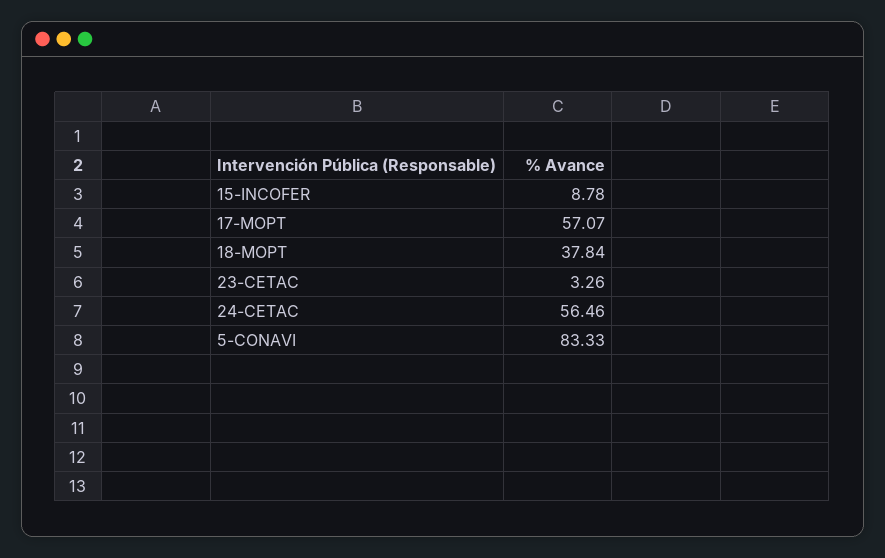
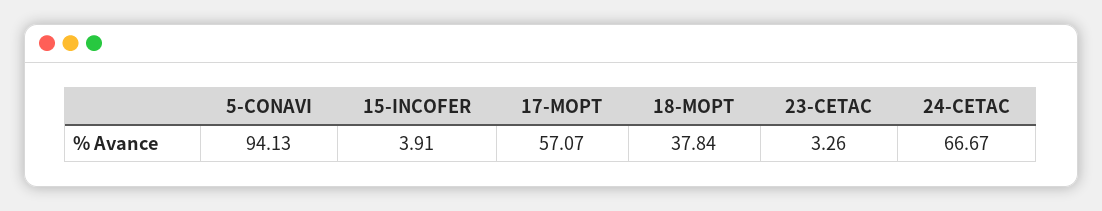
  {
-   "15-INCOFER": 8.78,
+   "15-INCOFER": 3.91,
    "17-MOPT": 57.07,
    "18-MOPT": 37.84,
    "23-CETAC": 3.26,
-   "24-CETAC": 56.46,
+   "24-CETAC": 66.67,
-   "5-CONAVI": 83.33
+   "5-CONAVI": 94.13
  }

